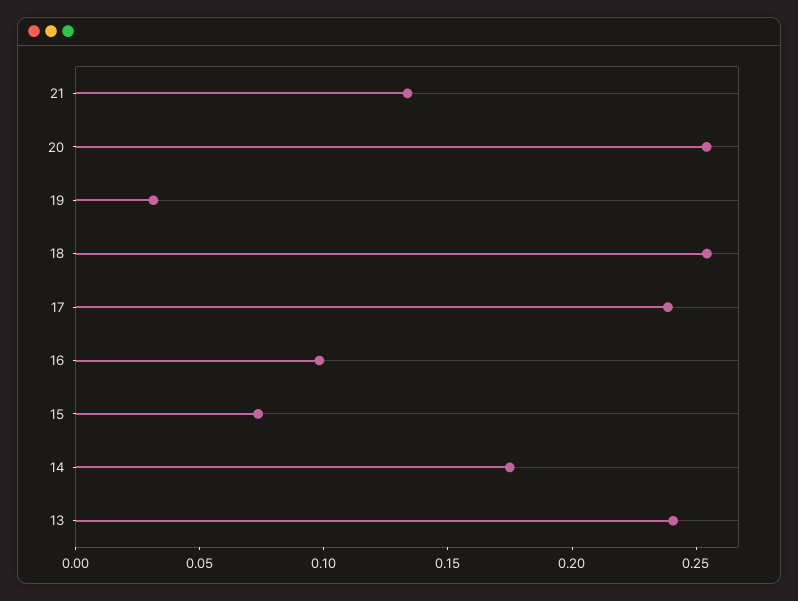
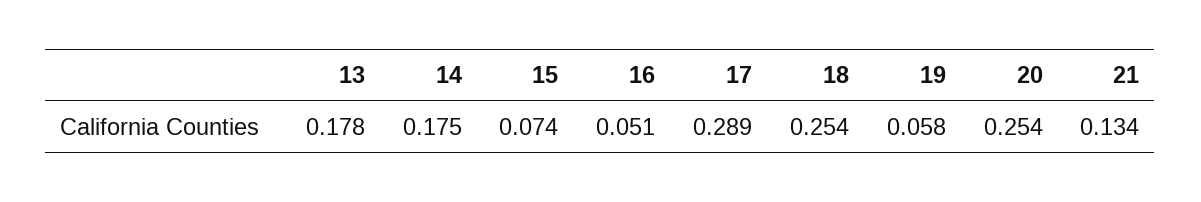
  {
    "21": 0.134,
    "20": 0.254,
-   "19": 0.03,
+   "19": 0.058,
    "18": 0.254,
-   "17": 0.24,
+   "17": 0.289,
-   "16": 0.1,
+   "16": 0.051,
    "15": 0.074,
    "14": 0.175,
-   "13": 0.24
+   "13": 0.178
  }

